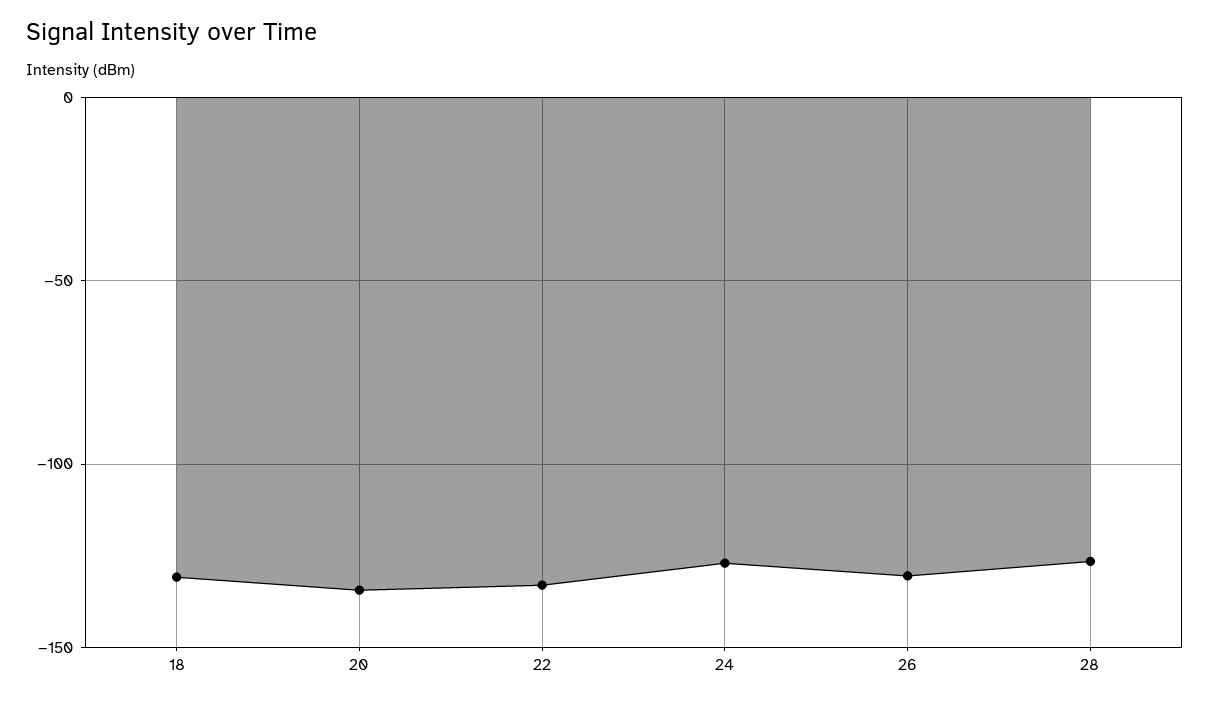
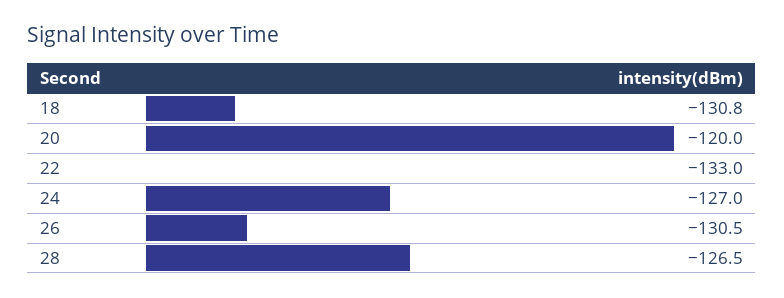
  {
    "18": -130.8,
-   "20": -135,
+   "20": -120,
    "22": -133,
    "24": -127,
    "26": -130.5,
    "28": -126.5
  }

